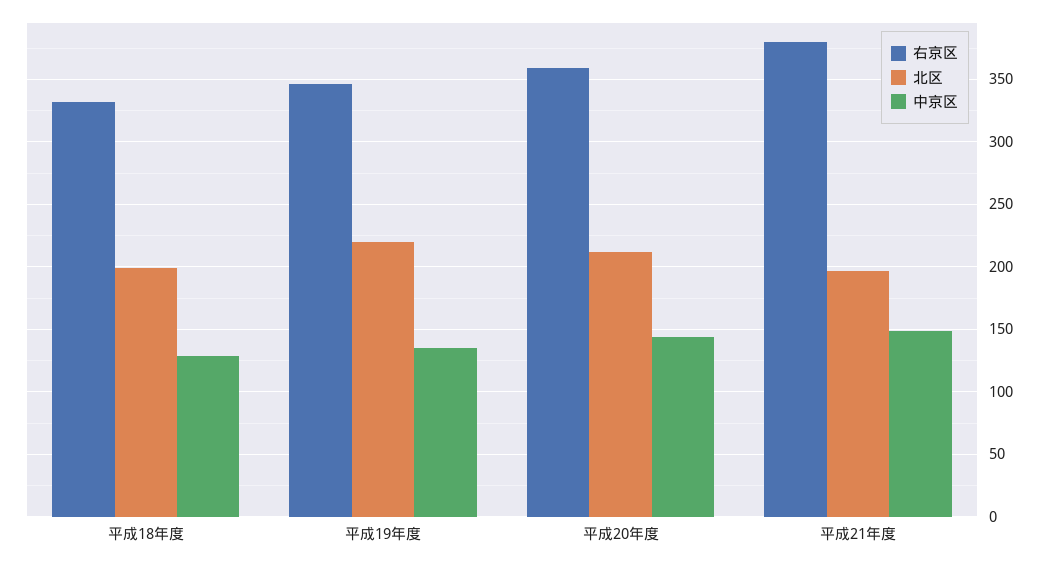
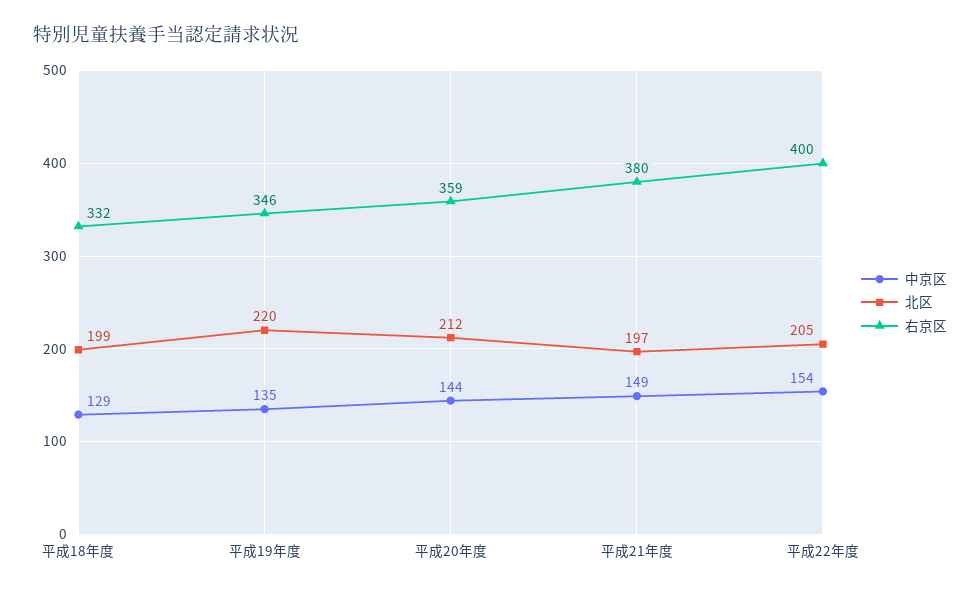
  {
    "右京区": {
      "平成18年度": 332,
      "平成19年度": 346,
      "平成20年度": 359,
-     "平成21年度": 380
+     "平成21年度": 380,
+     "平成22年度": 400
    },
    "北区": {
      "平成18年度": 199,
      "平成19年度": 220,
      "平成20年度": 212,
-     "平成21年度": 197
+     "平成21年度": 197,
+     "平成22年度": 205
    },
    "中京区": {
      "平成18年度": 129,
      "平成19年度": 135,
      "平成20年度": 144,
-     "平成21年度": 149
+     "平成21年度": 149,
+     "平成22年度": 154
    }
  }

